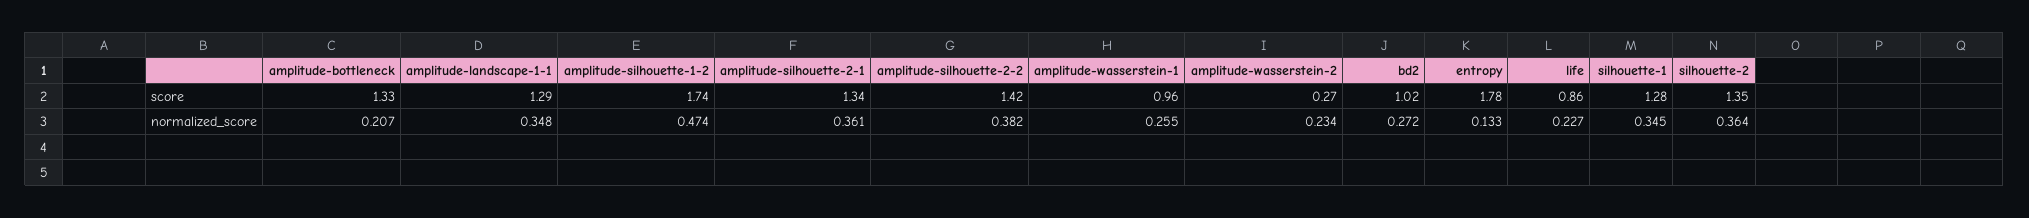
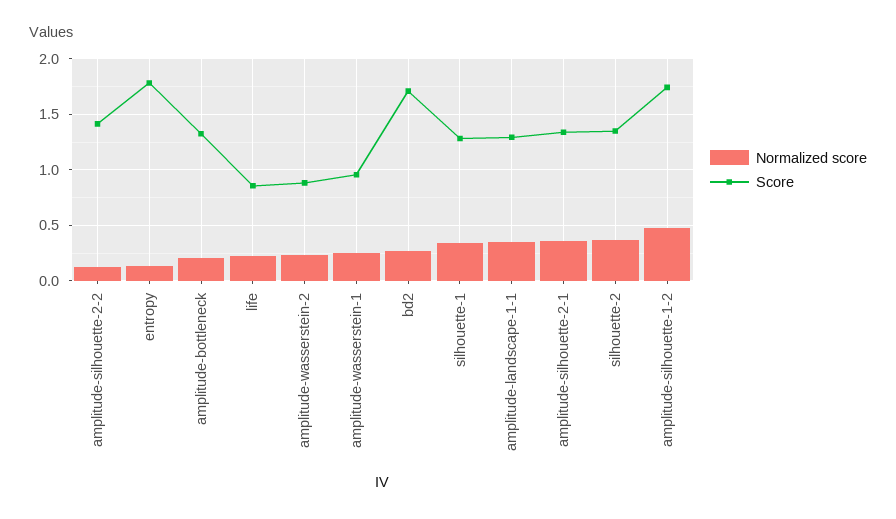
  {
    "score": {
      "amplitude-bottleneck": 1.33,
      "amplitude-landscape-1-1": 1.29,
      "amplitude-silhouette-1-2": 1.74,
      "amplitude-silhouette-2-1": 1.34,
      "amplitude-silhouette-2-2": 1.42,
      "amplitude-wasserstein-1": 0.96,
-     "amplitude-wasserstein-2": 0.27,
+     "amplitude-wasserstein-2": 0.9,
-     "bd2": 1.02,
+     "bd2": 1.7,
      "entropy": 1.78,
      "life": 0.86,
      "silhouette-1": 1.28,
      "silhouette-2": 1.35
    },
    "normalized_score": {
      "amplitude-bottleneck": 0.207,
      "amplitude-landscape-1-1": 0.348,
      "amplitude-silhouette-1-2": 0.474,
      "amplitude-silhouette-2-1": 0.361,
-     "amplitude-silhouette-2-2": 0.382,
+     "amplitude-silhouette-2-2": 0.1,
      "amplitude-wasserstein-1": 0.255,
      "amplitude-wasserstein-2": 0.234,
      "bd2": 0.272,
      "entropy": 0.133,
      "life": 0.227,
      "silhouette-1": 0.345,
      "silhouette-2": 0.364
    }
  }

